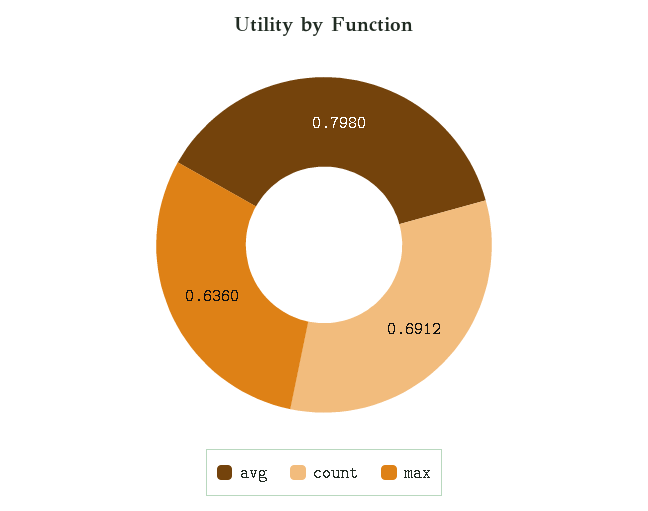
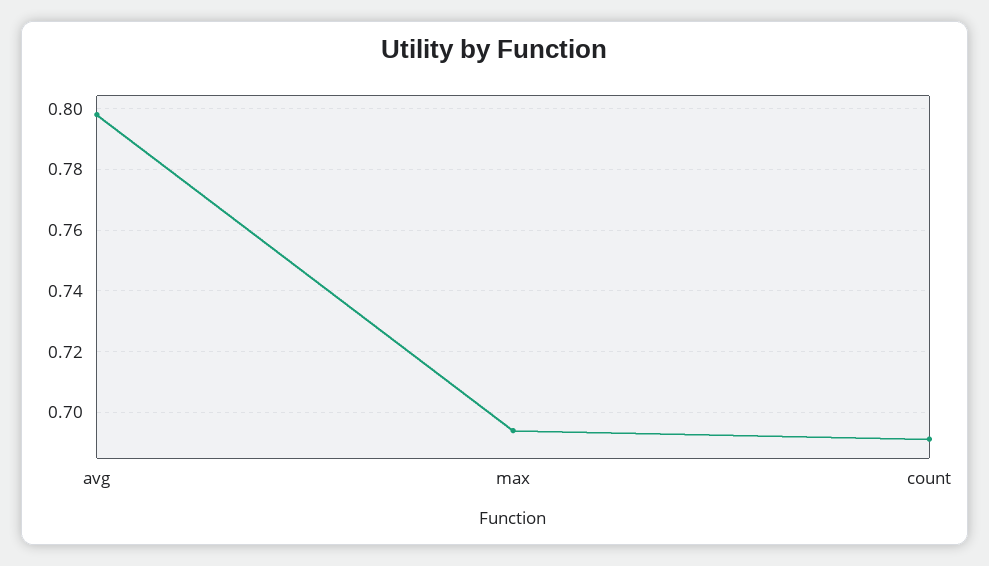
  {
    "avg": 0.798,
    "count": 0.6912,
-   "max": 0.636
+   "max": 0.694
  }

